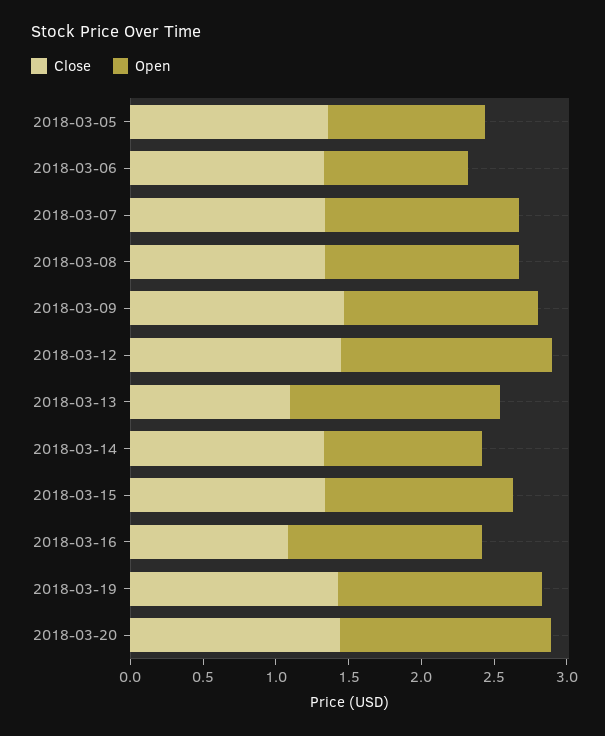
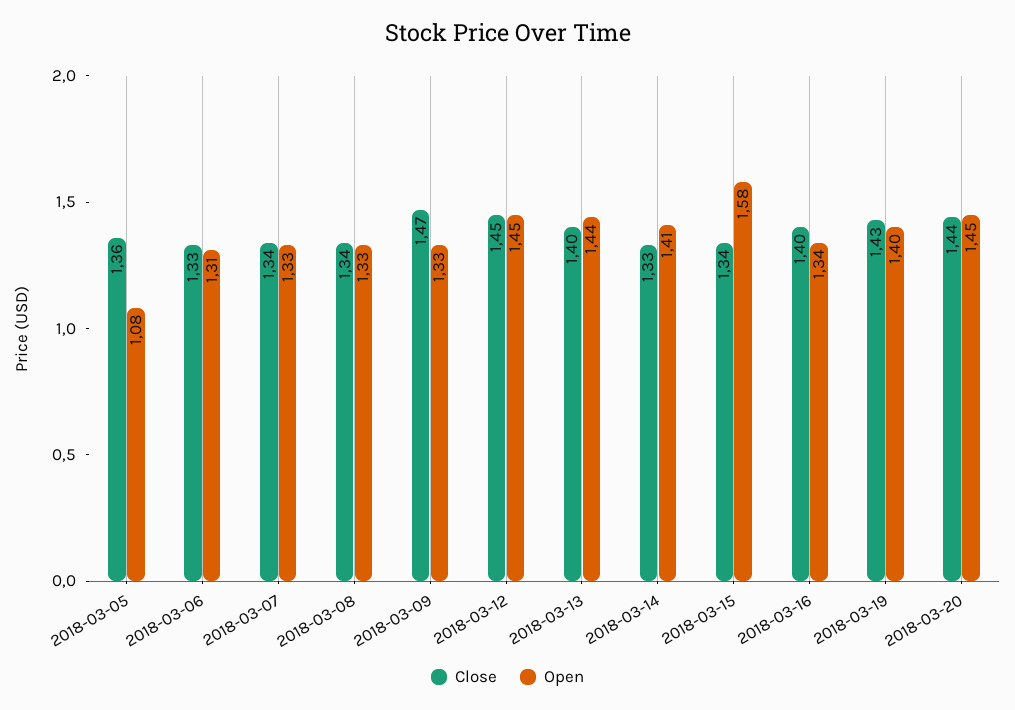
  {
    "Close": {
      "2018-03-05": 1.36,
      "2018-03-06": 1.33,
      "2018-03-07": 1.34,
      "2018-03-08": 1.34,
      "2018-03-09": 1.47,
      "2018-03-12": 1.45,
-     "2018-03-13": 1.1,
+     "2018-03-13": 1.4,
      "2018-03-14": 1.33,
      "2018-03-15": 1.34,
-     "2018-03-16": 1.1,
+     "2018-03-16": 1.4,
      "2018-03-19": 1.43,
      "2018-03-20": 1.44
    },
    "Open": {
      "2018-03-05": 1.08,
-     "2018-03-06": 1,
+     "2018-03-06": 1.31,
      "2018-03-07": 1.33,
      "2018-03-08": 1.33,
      "2018-03-09": 1.33,
      "2018-03-12": 1.45,
      "2018-03-13": 1.44,
-     "2018-03-14": 1.1,
+     "2018-03-14": 1.41,
-     "2018-03-15": 1.3,
+     "2018-03-15": 1.58,
      "2018-03-16": 1.34,
      "2018-03-19": 1.4,
      "2018-03-20": 1.45
    }
  }

